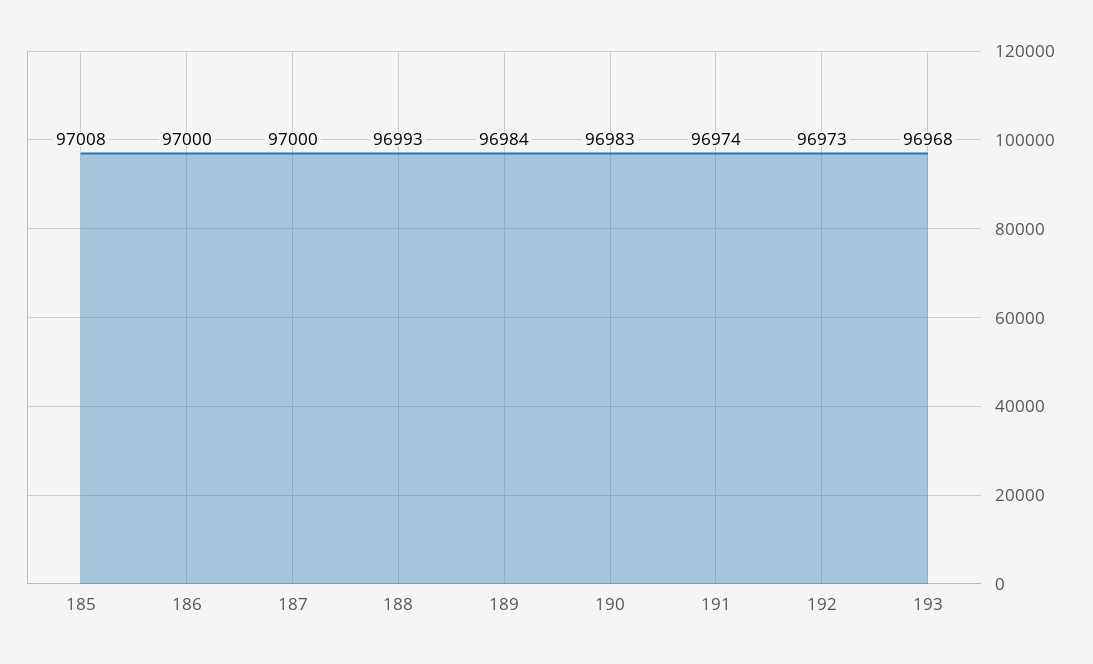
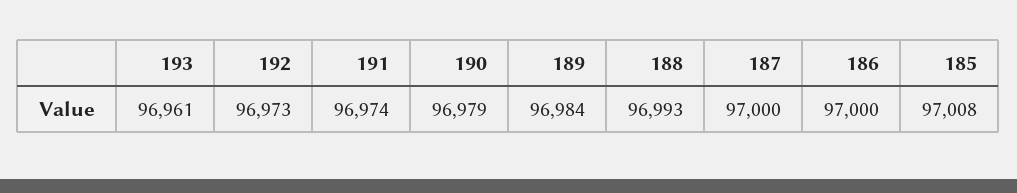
  {
    "185": 97008,
    "186": 97000,
    "187": 97000,
    "188": 96993,
    "189": 96984,
-   "190": 96983,
+   "190": 96979,
    "191": 96974,
    "192": 96973,
-   "193": 96968
+   "193": 96961
  }

